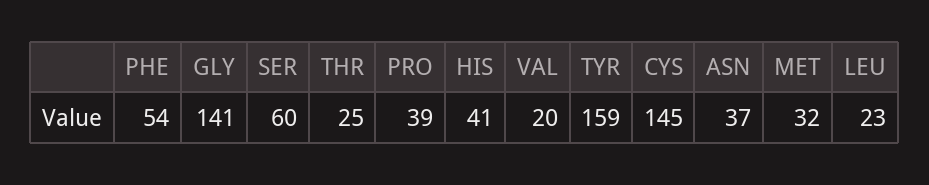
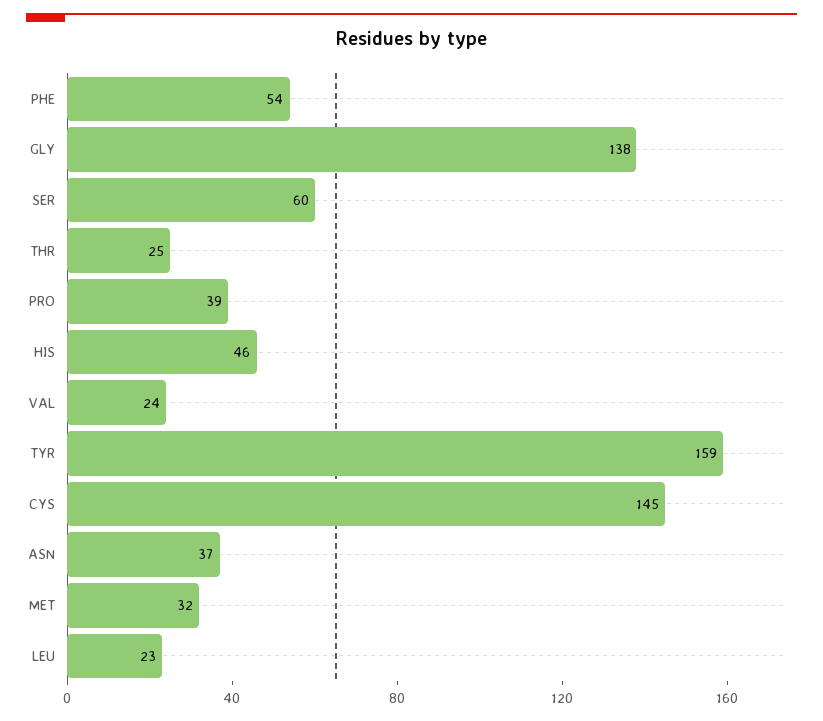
  {
    "PHE": 54,
-   "GLY": 141,
+   "GLY": 138,
    "SER": 60,
    "THR": 25,
    "PRO": 39,
-   "HIS": 41,
+   "HIS": 46,
-   "VAL": 20,
+   "VAL": 24,
    "TYR": 159,
    "CYS": 145,
    "ASN": 37,
    "MET": 32,
    "LEU": 23
  }

